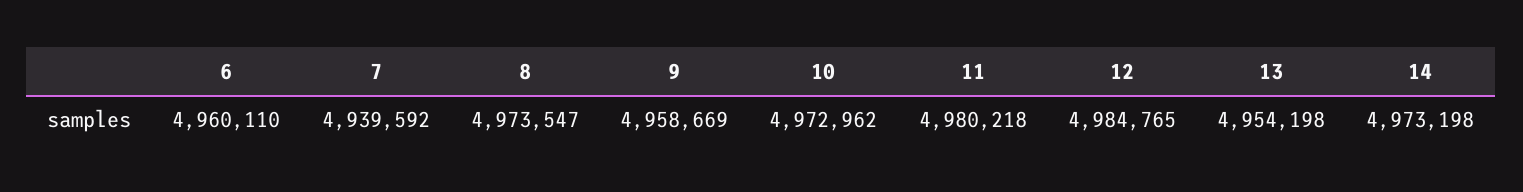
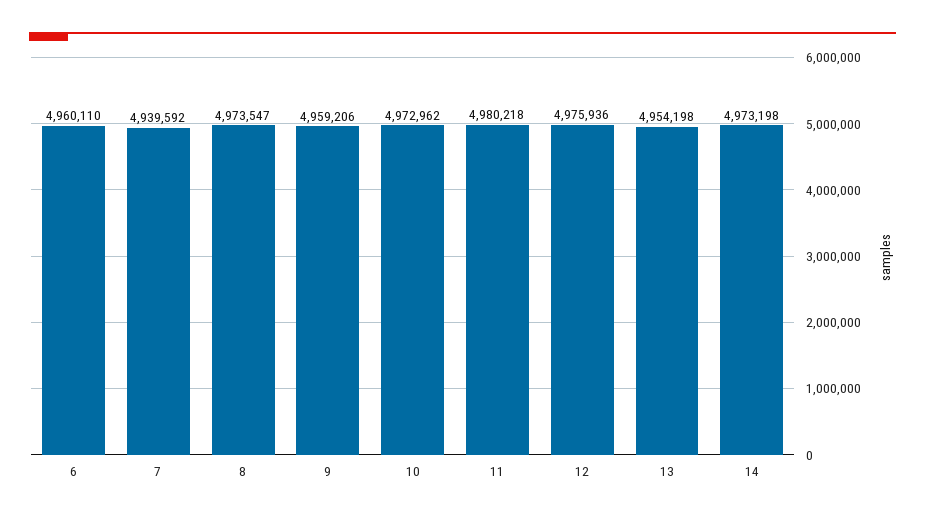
  {
    "6": 4960110,
    "7": 4939592,
    "8": 4973547,
-   "9": 4958669,
+   "9": 4959206,
    "10": 4972962,
    "11": 4980218,
-   "12": 4984765,
+   "12": 4975936,
    "13": 4954198,
    "14": 4973198
  }

